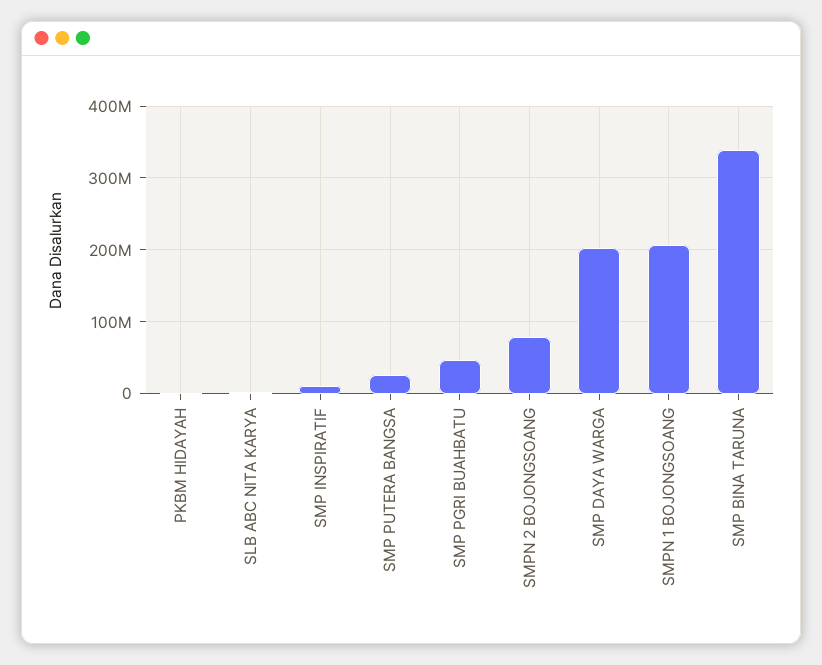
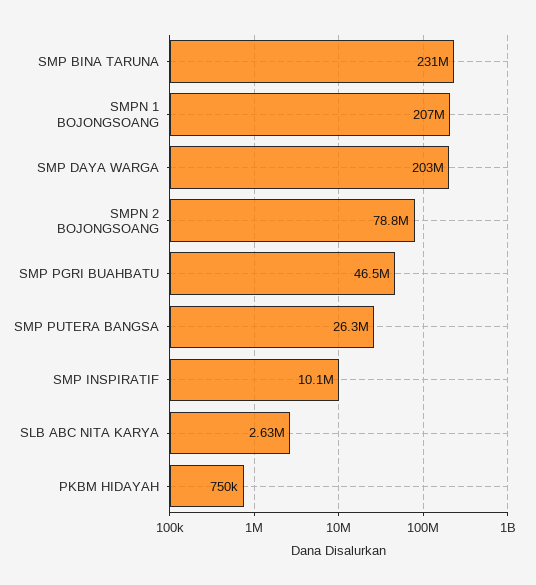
  {
    "PKBM HIDAYAH": 750000,
    "SLB ABC NITA KARYA": 2630000,
    "SMP INSPIRATIF": 10100000,
    "SMP PUTERA BANGSA": 26300000,
    "SMP PGRI BUAHBATU": 46500000,
    "SMPN 2 BOJONGSOANG": 78800000,
    "SMP DAYA WARGA": 203000000,
    "SMPN 1 BOJONGSOANG": 207000000,
-   "SMP BINA TARUNA": 340000000
+   "SMP BINA TARUNA": 231000000
  }

